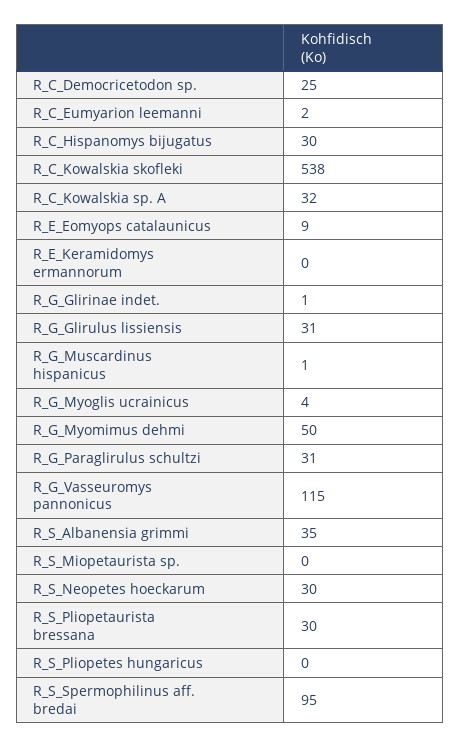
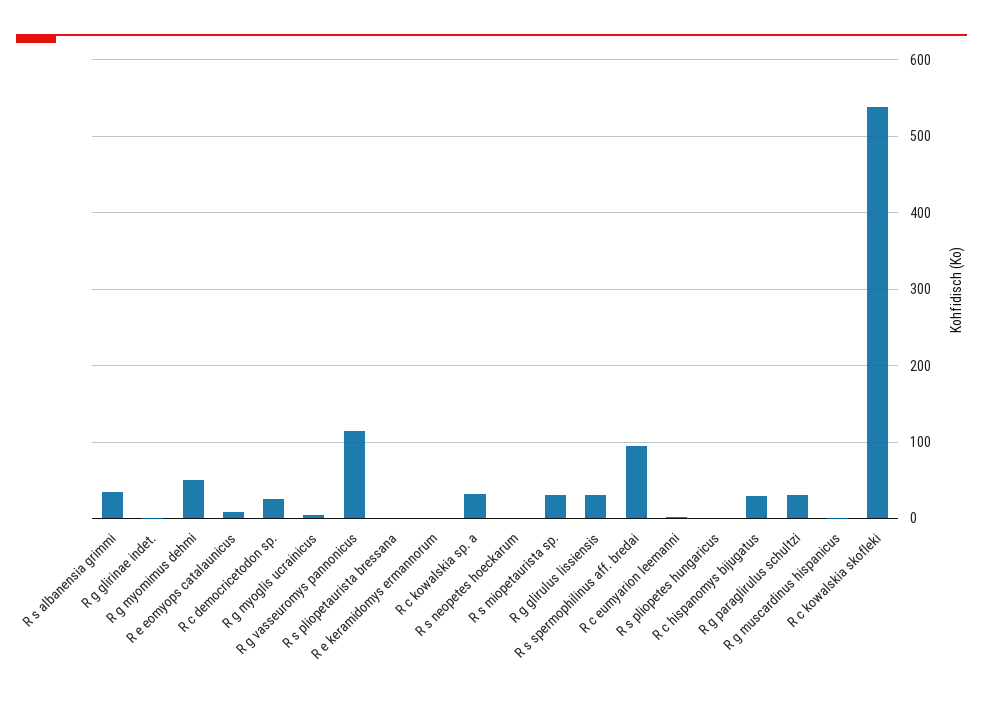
  {
    "R_C_Democricetodon sp.": 25,
    "R_C_Eumyarion leemanni": 2,
    "R_C_Hispanomys bijugatus": 30,
    "R_C_Kowalskia skofleki": 538,
    "R_C_Kowalskia sp. A": 32,
    "R_E_Eomyops catalaunicus": 9,
    "R_E_Keramidomys ermannorum": 0,
    "R_G_Glirinae indet.": 1,
    "R_G_Glirulus lissiensis": 31,
    "R_G_Muscardinus hispanicus": 1,
    "R_G_Myoglis ucrainicus": 4,
    "R_G_Myomimus dehmi": 50,
    "R_G_Paraglirulus schultzi": 31,
    "R_G_Vasseuromys pannonicus": 115,
    "R_S_Albanensia grimmi": 35,
-   "R_S_Miopetaurista sp.": 0,
+   "R_S_Miopetaurista sp.": 30,
-   "R_S_Neopetes hoeckarum": 30,
+   "R_S_Neopetes hoeckarum": 0,
-   "R_S_Pliopetaurista bressana": 30,
+   "R_S_Pliopetaurista bressana": 0,
    "R_S_Pliopetes hungaricus": 0,
    "R_S_Spermophilinus aff. bredai": 95
  }

